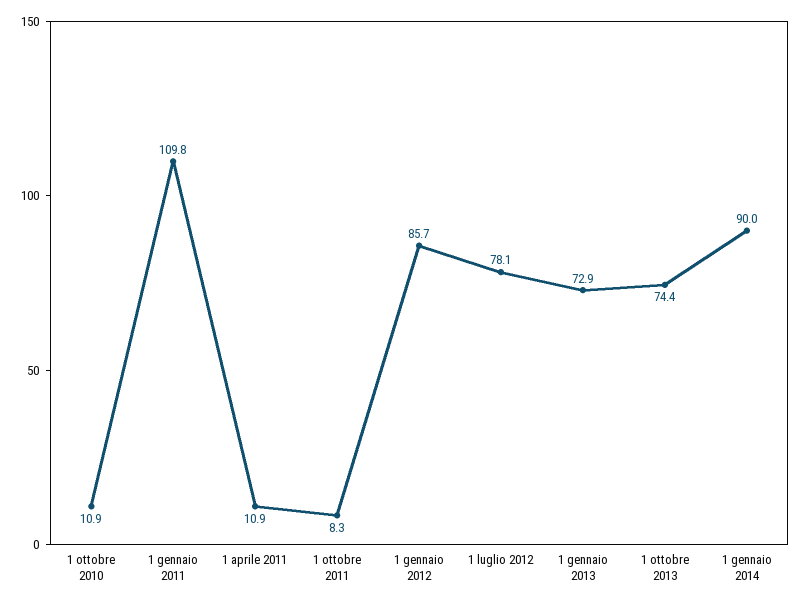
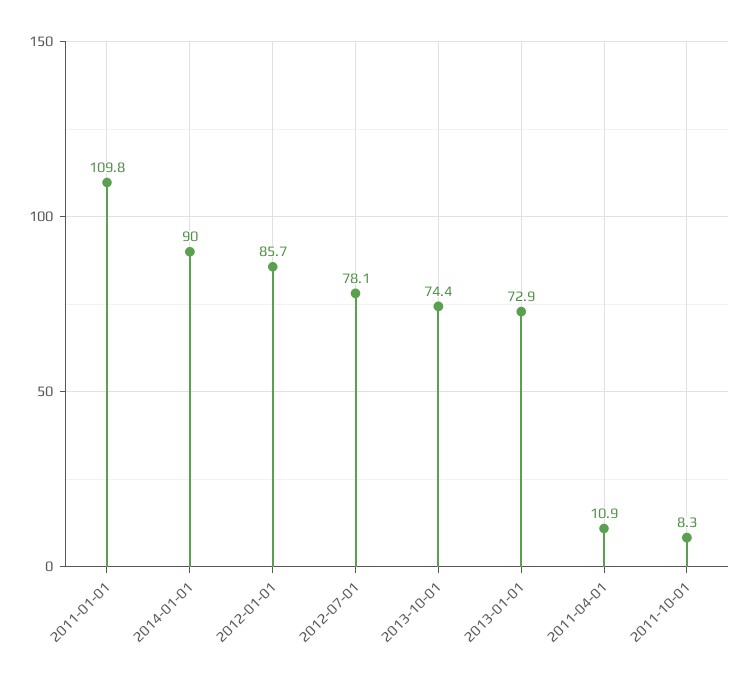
  {
-   "1 ottobre 2010": 10.9,
    "1 gennaio 2011": 109.8,
    "1 aprile 2011": 10.9,
    "1 ottobre 2011": 8.3,
    "1 gennaio 2012": 85.7,
    "1 luglio 2012": 78.1,
    "1 gennaio 2013": 72.9,
    "1 ottobre 2013": 74.4,
    "1 gennaio 2014": 90
  }

